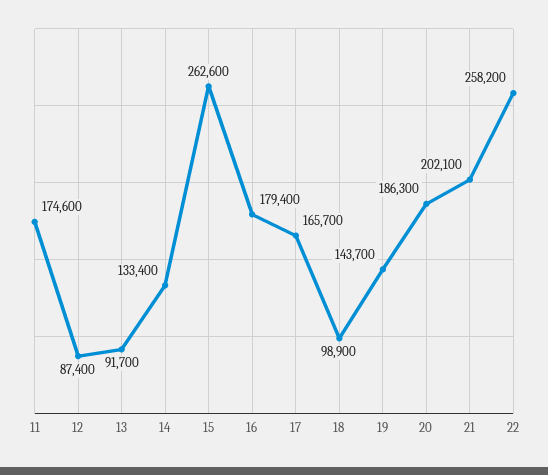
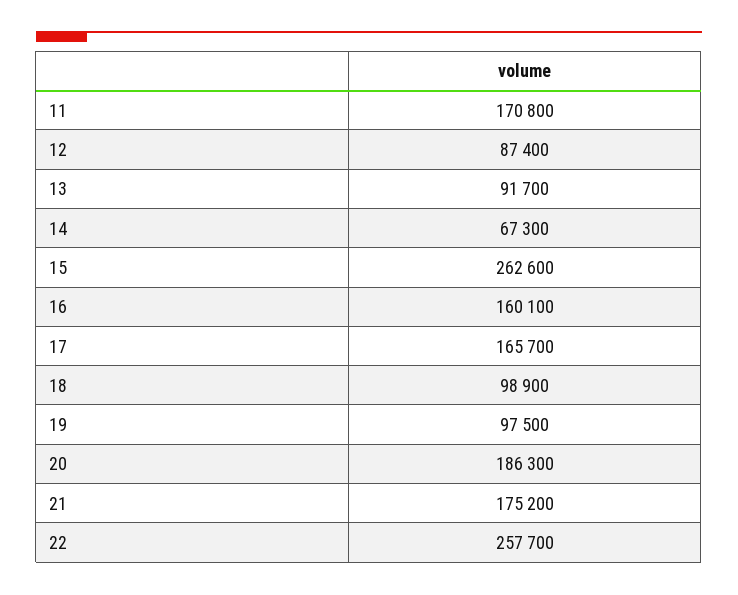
  {
-   "11": 174600,
+   "11": 170800,
    "12": 87400,
    "13": 91700,
-   "14": 133400,
+   "14": 67300,
    "15": 262600,
-   "16": 179400,
+   "16": 160100,
    "17": 165700,
    "18": 98900,
-   "19": 143700,
+   "19": 97500,
    "20": 186300,
-   "21": 202100,
+   "21": 175200,
-   "22": 258200
+   "22": 257700
  }

